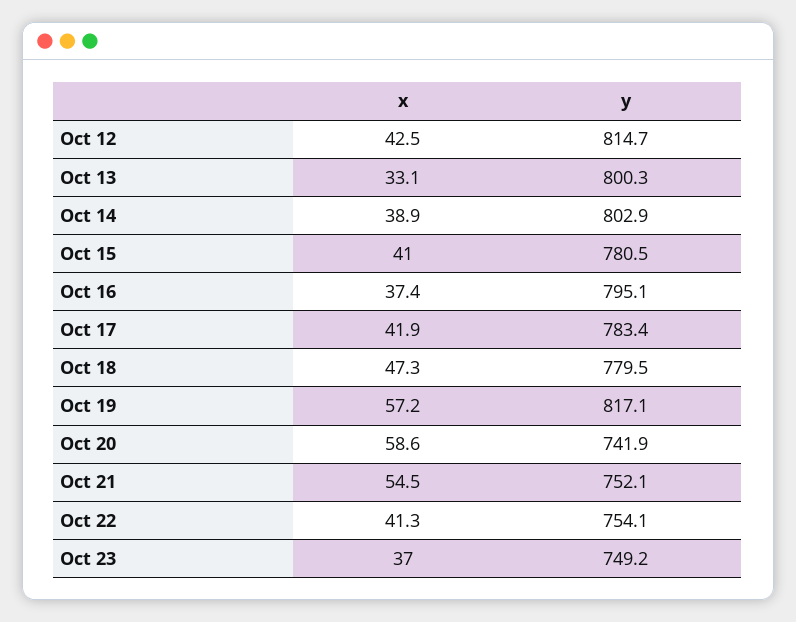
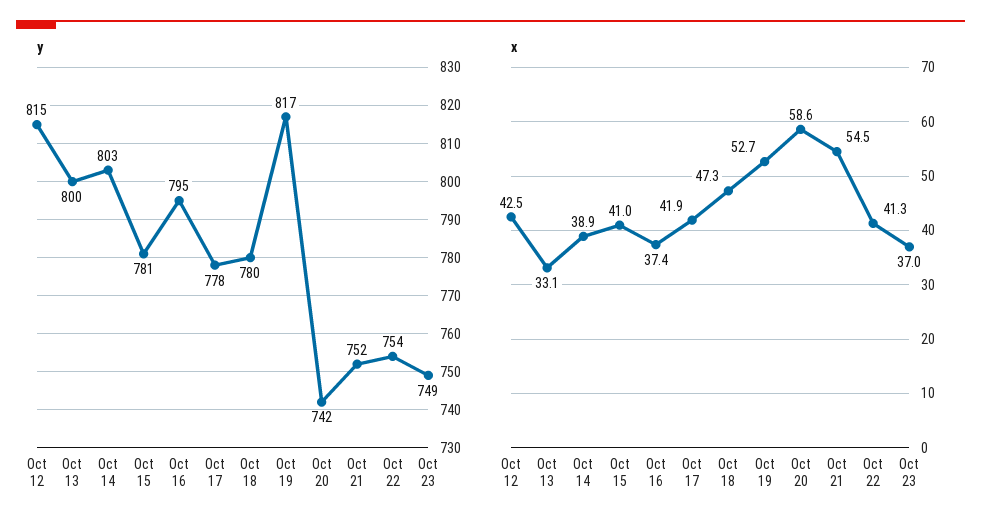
  {
    "x": {
      "Oct 12": 42.5,
      "Oct 13": 33.1,
      "Oct 14": 38.9,
      "Oct 15": 41,
      "Oct 16": 37.4,
      "Oct 17": 41.9,
      "Oct 18": 47.3,
-     "Oct 19": 57.2,
+     "Oct 19": 52.7,
      "Oct 20": 58.6,
      "Oct 21": 54.5,
      "Oct 22": 41.3,
      "Oct 23": 37
    },
    "y": {
      "Oct 12": 814.7,
      "Oct 13": 800.3,
      "Oct 14": 802.9,
      "Oct 15": 780.5,
      "Oct 16": 795.1,
-     "Oct 17": 783.4,
+     "Oct 17": 778,
      "Oct 18": 779.5,
      "Oct 19": 817.1,
      "Oct 20": 741.9,
      "Oct 21": 752.1,
      "Oct 22": 754.1,
      "Oct 23": 749.2
    }
  }

